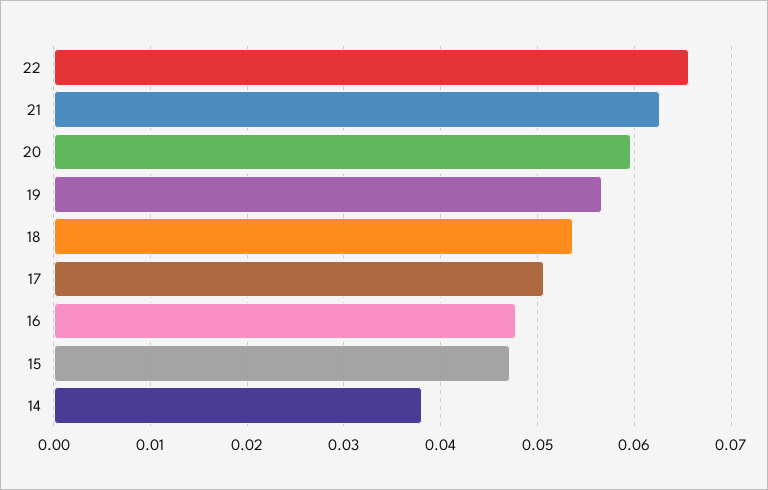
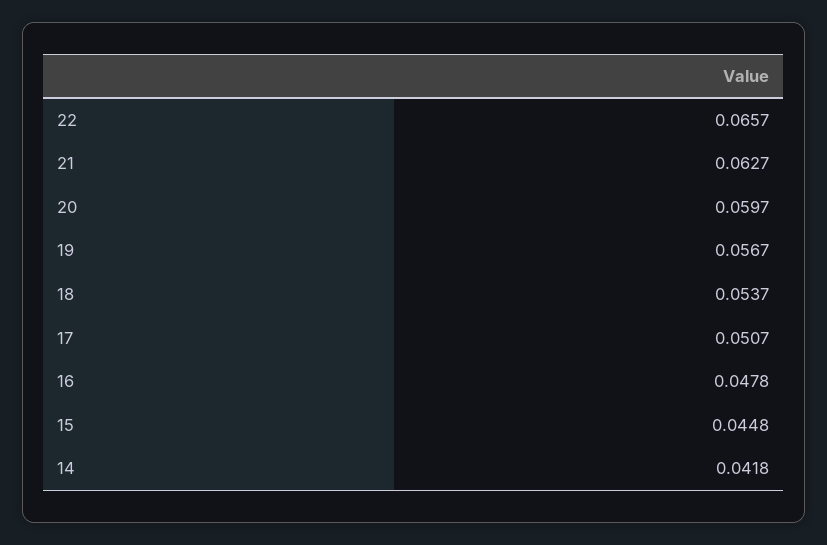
  {
    "22": 0.0657,
    "21": 0.0627,
    "20": 0.0597,
    "19": 0.0567,
    "18": 0.0537,
    "17": 0.0507,
    "16": 0.0478,
-   "15": 0.047,
+   "15": 0.0448,
-   "14": 0.038
+   "14": 0.0418
  }

